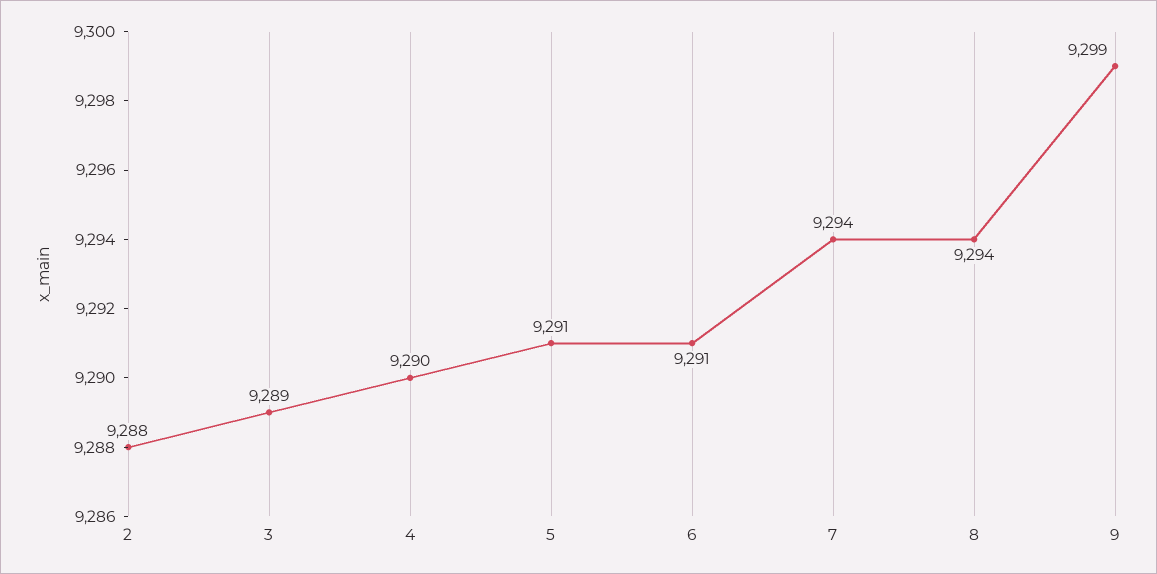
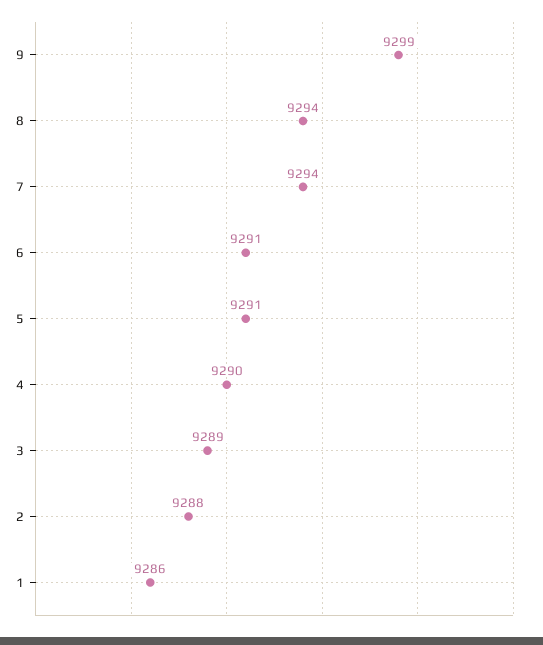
  {
    "2": 9288,
    "3": 9289,
    "4": 9290,
    "5": 9291,
    "6": 9291,
    "7": 9294,
    "8": 9294,
-   "9": 9299
+   "9": 9299,
+   "1": 9286
  }

